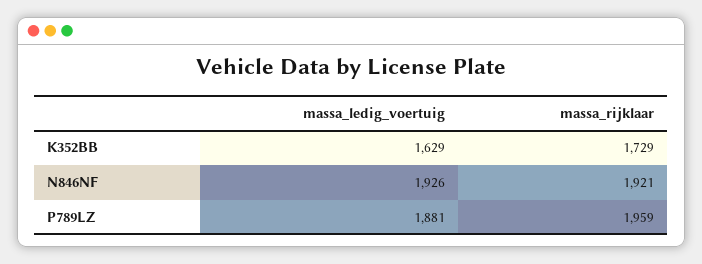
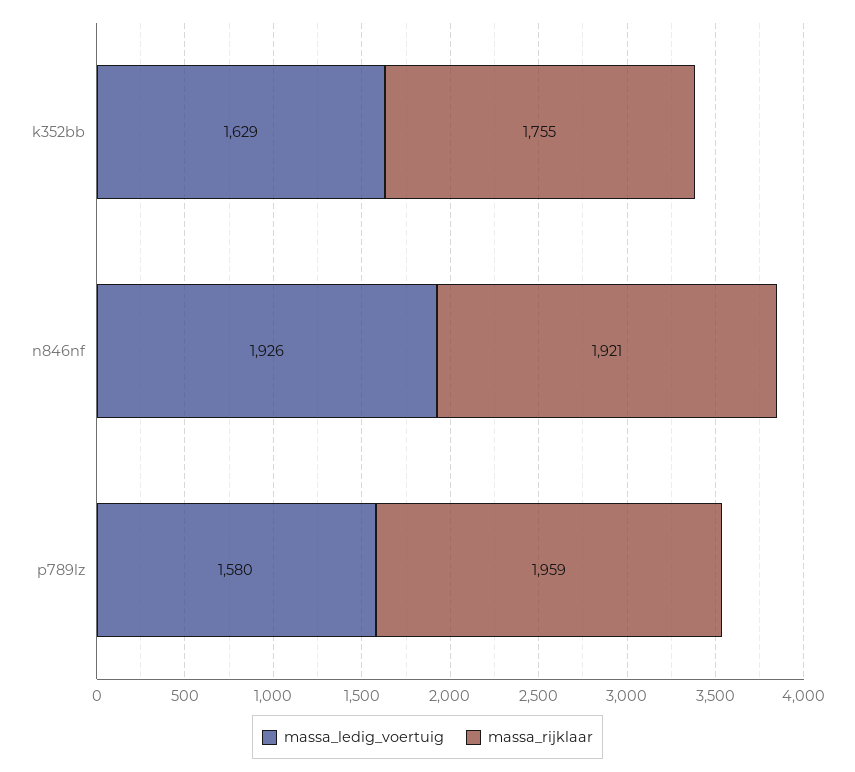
  {
    "massa_ledig_voertuig": {
      "K352BB": 1629,
      "N846NF": 1926,
-     "P789LZ": 1881
+     "P789LZ": 1580
    },
    "massa_rijklaar": {
-     "K352BB": 1729,
+     "K352BB": 1755,
      "N846NF": 1921,
      "P789LZ": 1959
    }
  }

